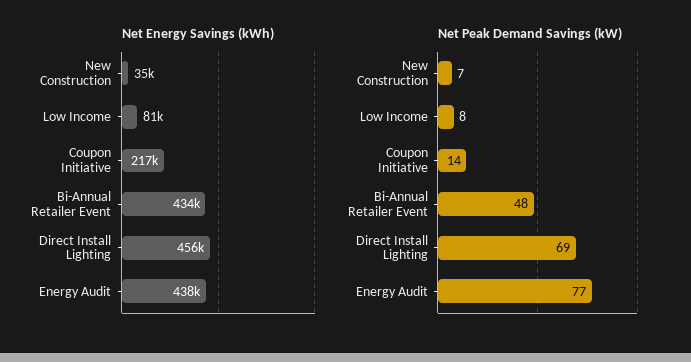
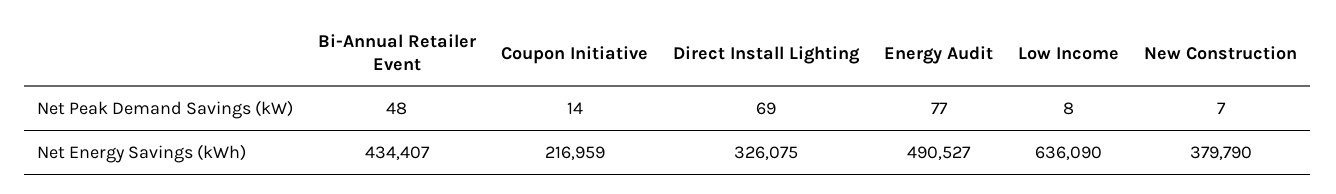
  {
    "Net Energy Savings (kWh)": {
-     "New Construction": 35000,
+     "New Construction": 379790,
-     "Low Income": 81000,
+     "Low Income": 636090,
      "Coupon Initiative": 216959,
      "Bi-Annual Retailer Event": 434407,
-     "Direct Install Lighting": 456000,
+     "Direct Install Lighting": 326075,
-     "Energy Audit": 438000
+     "Energy Audit": 490527
    },
    "Net Peak Demand Savings (kW)": {
      "New Construction": 7,
      "Low Income": 8,
      "Coupon Initiative": 14,
      "Bi-Annual Retailer Event": 48,
      "Direct Install Lighting": 69,
      "Energy Audit": 77
    }
  }

